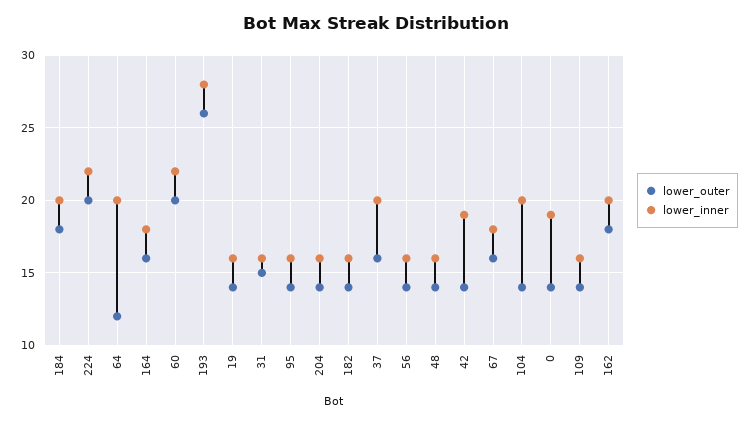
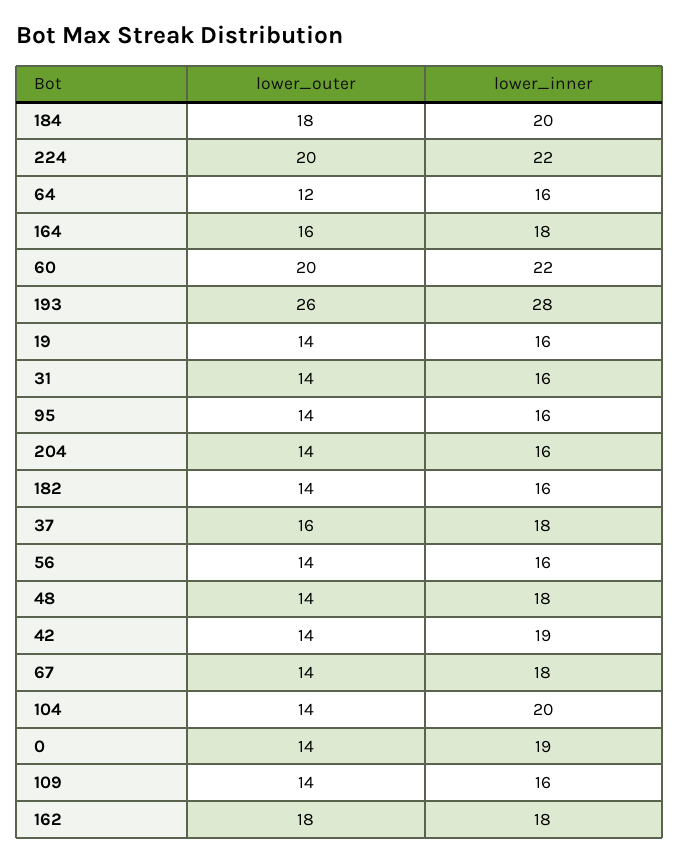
  {
    "lower_outer": {
      "184": 18,
      "224": 20,
      "64": 12,
      "164": 16,
      "60": 20,
      "193": 26,
      "19": 14,
-     "31": 15,
+     "31": 14,
      "95": 14,
      "204": 14,
      "182": 14,
      "37": 16,
      "56": 14,
      "48": 14,
      "42": 14,
-     "67": 16,
+     "67": 14,
      "104": 14,
      "0": 14,
      "109": 14,
      "162": 18
    },
    "lower_inner": {
      "184": 20,
      "224": 22,
-     "64": 20,
+     "64": 16,
      "164": 18,
      "60": 22,
      "193": 28,
      "19": 16,
      "31": 16,
      "95": 16,
      "204": 16,
      "182": 16,
-     "37": 20,
+     "37": 18,
      "56": 16,
-     "48": 16,
+     "48": 18,
      "42": 19,
      "67": 18,
      "104": 20,
      "0": 19,
      "109": 16,
-     "162": 20
+     "162": 18
    }
  }

